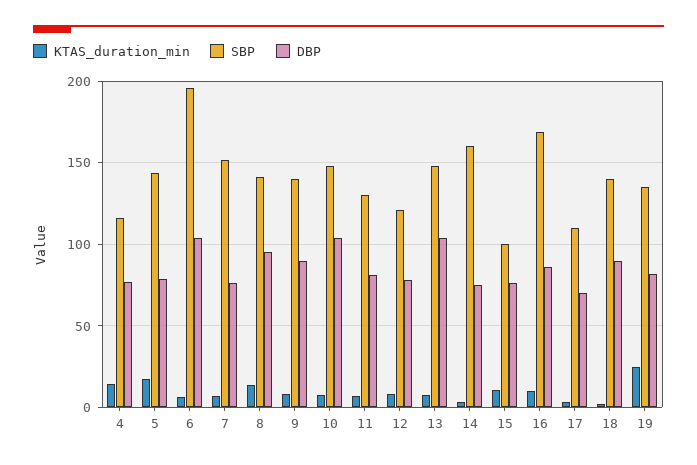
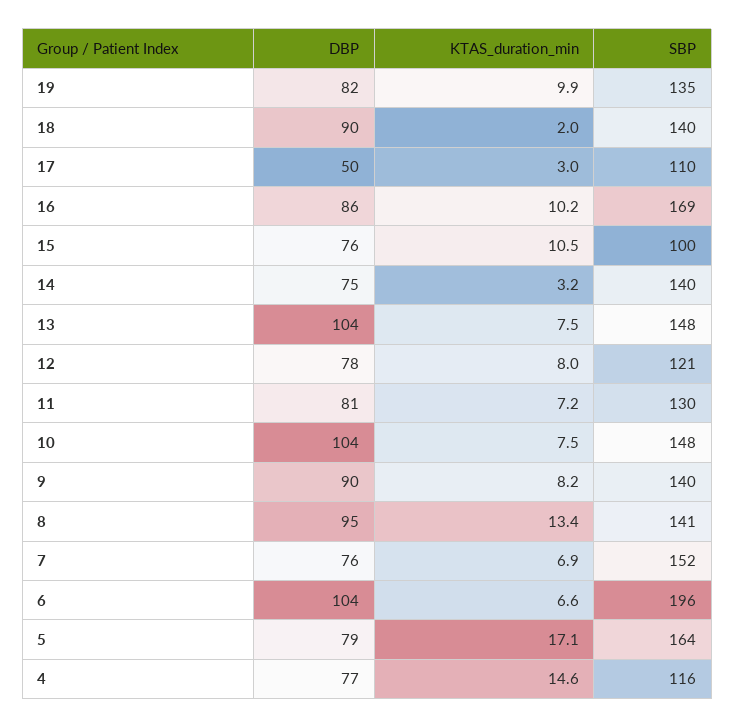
  {
    "KTAS_duration_min": {
      "4": 14.6,
      "5": 17.1,
      "6": 6.6,
      "7": 6.9,
      "8": 13.4,
      "9": 8.2,
      "10": 7.5,
      "11": 7.2,
      "12": 8,
      "13": 7.5,
      "14": 3.2,
      "15": 10.5,
      "16": 10.2,
      "17": 3,
      "18": 2,
-     "19": 25
+     "19": 9.9
    },
    "SBP": {
      "4": 116,
-     "5": 145,
+     "5": 164,
      "6": 196,
      "7": 152,
      "8": 141,
      "9": 140,
      "10": 148,
      "11": 130,
      "12": 121,
      "13": 148,
-     "14": 160,
+     "14": 140,
      "15": 100,
      "16": 169,
      "17": 110,
      "18": 140,
      "19": 135
    },
    "DBP": {
      "4": 77,
      "5": 79,
      "6": 104,
      "7": 76,
      "8": 95,
      "9": 90,
      "10": 104,
      "11": 81,
      "12": 78,
      "13": 104,
      "14": 75,
      "15": 76,
      "16": 86,
-     "17": 70,
+     "17": 50,
      "18": 90,
      "19": 82
    }
  }

